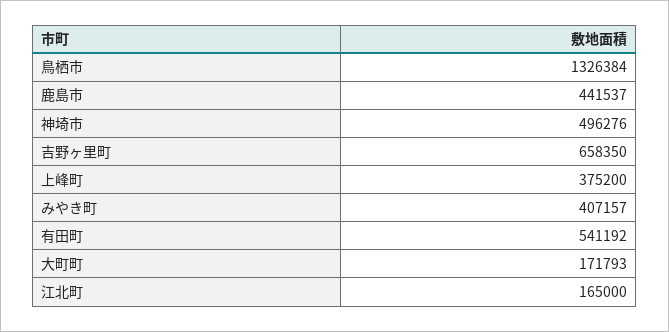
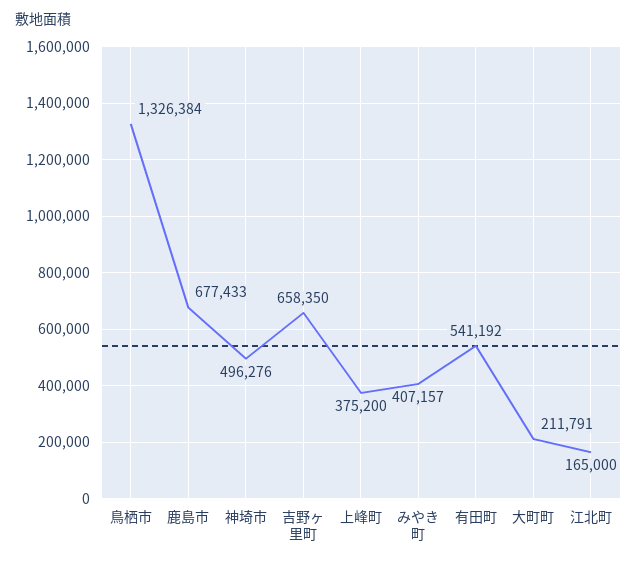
  {
    "鳥栖市": 1326384,
-   "鹿島市": 441537,
+   "鹿島市": 677433,
    "神埼市": 496276,
    "吉野ヶ里町": 658350,
    "上峰町": 375200,
    "みやき町": 407157,
    "有田町": 541192,
-   "大町町": 171793,
+   "大町町": 211791,
    "江北町": 165000
  }

